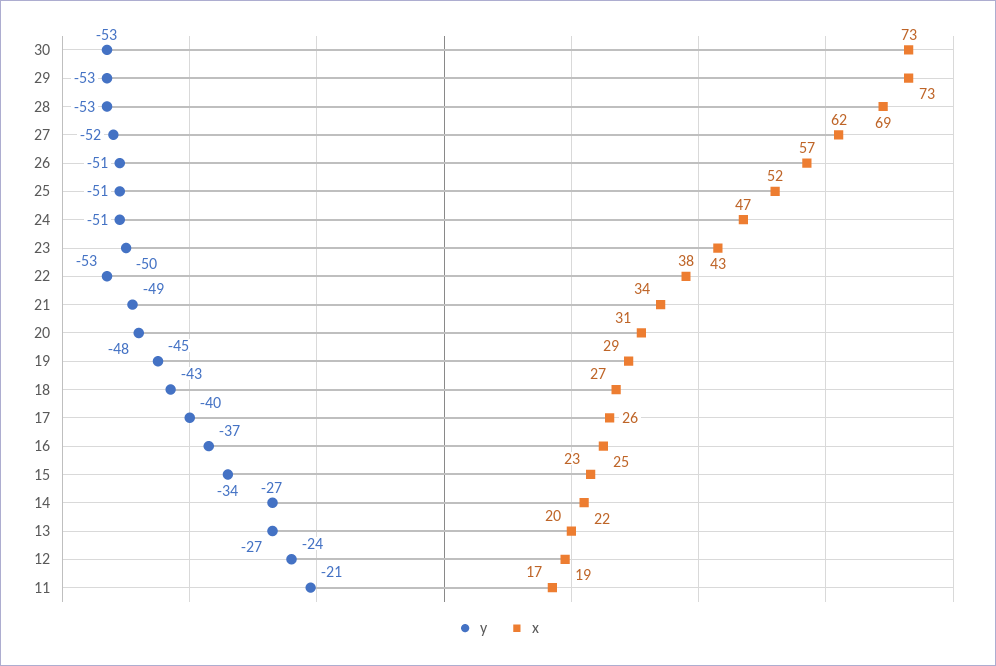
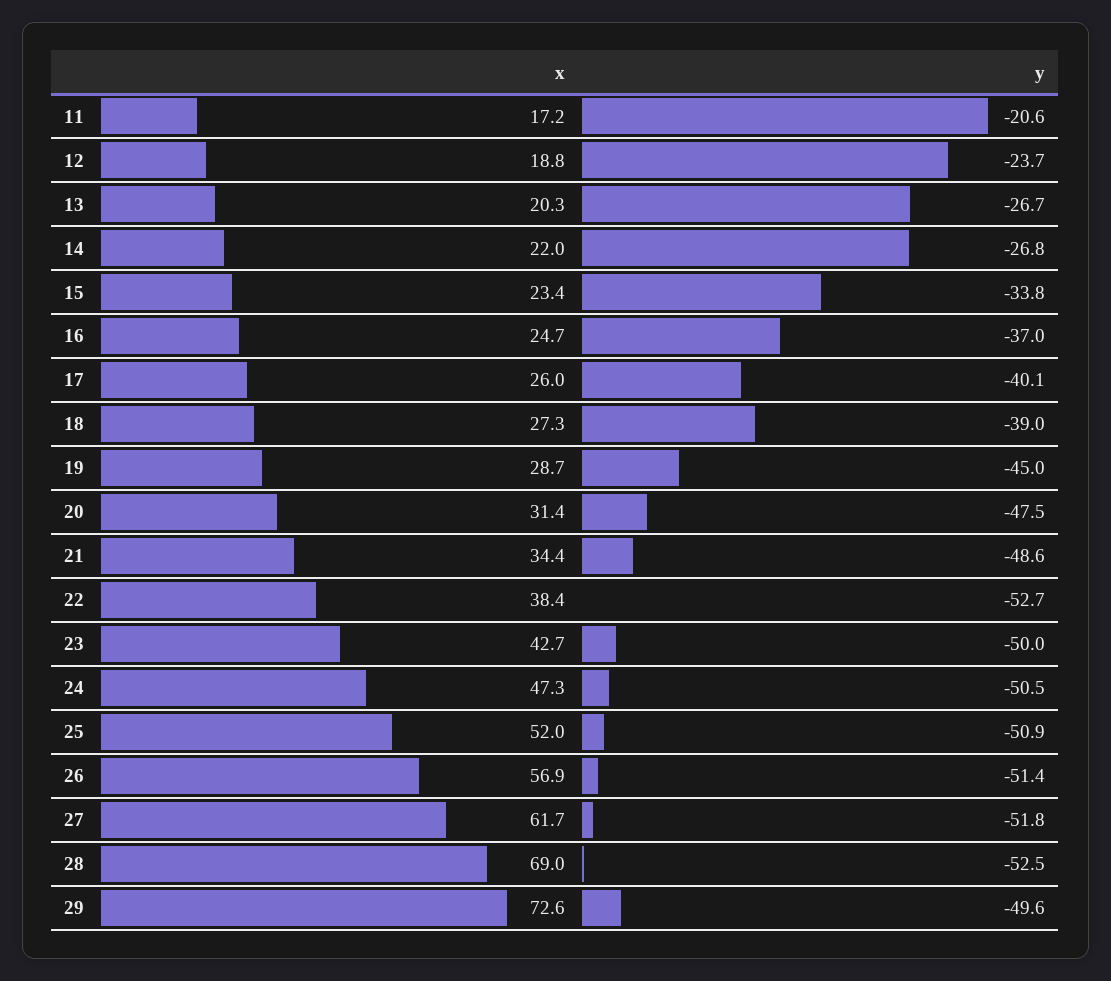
  {
    "y": {
-     "30": -53,
-     "29": -53,
+     "29": -49.6,
      "28": -52.5,
      "27": -51.8,
      "26": -51.4,
      "25": -50.9,
      "24": -50.5,
      "23": -50,
      "22": -52.7,
      "21": -48.6,
      "20": -47.5,
      "19": -45,
-     "18": -43,
+     "18": -39,
      "17": -40.1,
      "16": -37,
      "15": -33.8,
      "14": -26.8,
      "13": -26.7,
      "12": -23.7,
      "11": -20.6
    },
    "x": {
-     "30": 73,
      "29": 72.6,
      "28": 69,
      "27": 61.7,
      "26": 56.9,
      "25": 52,
      "24": 47.3,
      "23": 42.7,
      "22": 38.4,
      "21": 34.4,
      "20": 31.4,
      "19": 28.7,
      "18": 27.3,
      "17": 26,
      "16": 24.7,
      "15": 23.4,
      "14": 22,
      "13": 20.3,
      "12": 18.8,
      "11": 17.2
    }
  }

